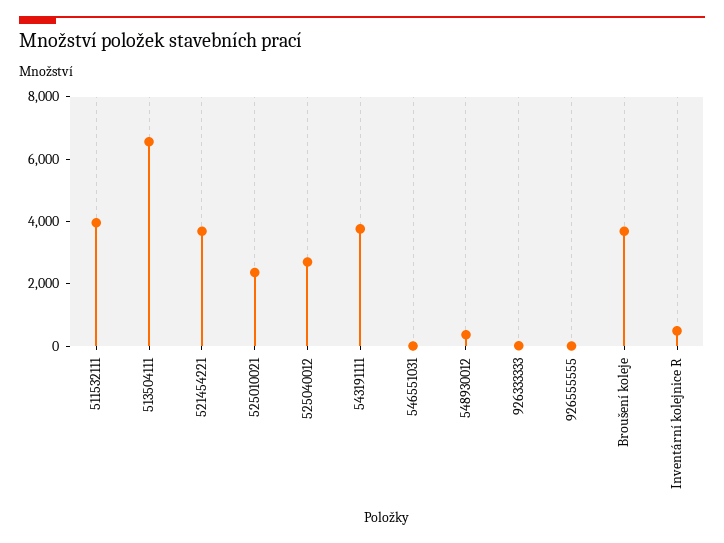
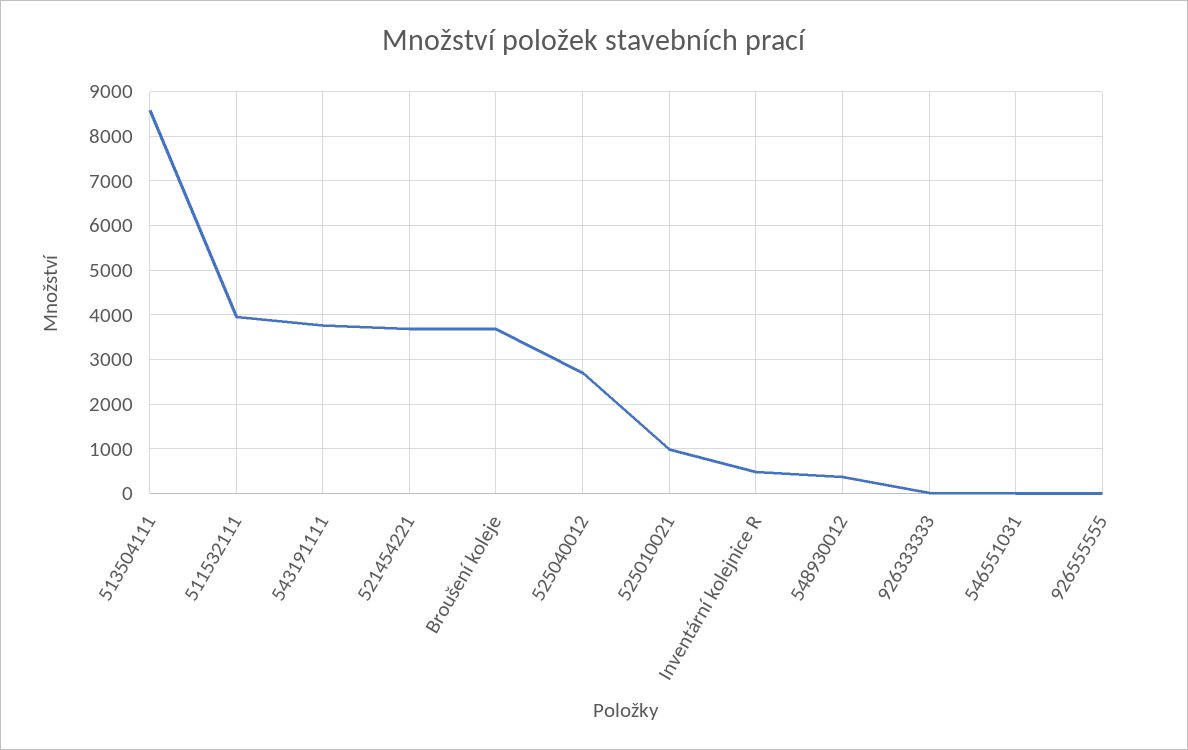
  {
    "511532111": 4000,
-   "513504111": 6500,
+   "513504111": 8600,
    "521454221": 3600,
-   "525010021": 2500,
+   "525010021": 1000,
    "525040012": 2600,
    "543191111": 3800,
    "546551031": 0,
    "548930012": 400,
    "926333333": 0,
    "926555555": 0,
    "Broušení koleje": 3600,
    "Inventární kolejnice R": 400
  }

